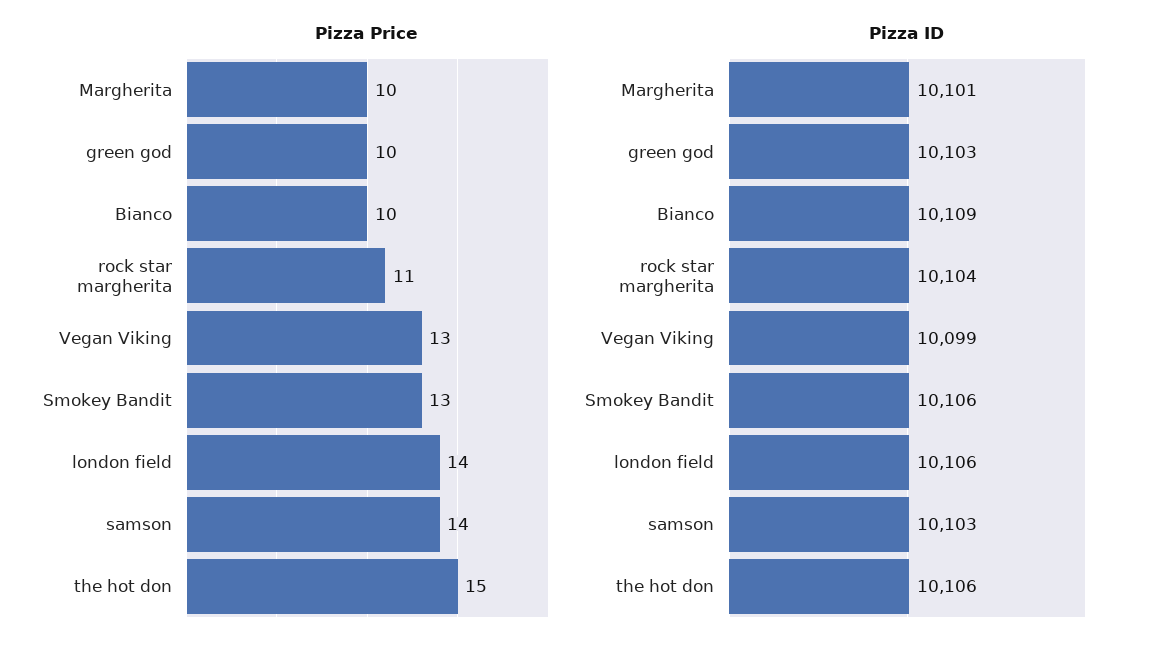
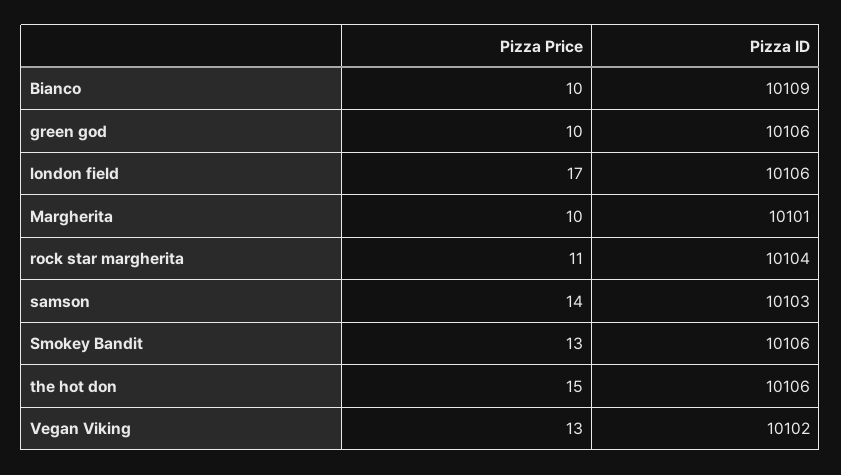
  {
    "Pizza Price": {
      "Margherita": 10,
      "green god": 10,
      "Bianco": 10,
      "rock star margherita": 11,
      "Vegan Viking": 13,
      "Smokey Bandit": 13,
-     "london field": 14,
+     "london field": 17,
      "samson": 14,
      "the hot don": 15
    },
    "Pizza ID": {
      "Margherita": 10101,
-     "green god": 10103,
+     "green god": 10106,
      "Bianco": 10109,
      "rock star margherita": 10104,
-     "Vegan Viking": 10099,
+     "Vegan Viking": 10102,
      "Smokey Bandit": 10106,
      "london field": 10106,
      "samson": 10103,
      "the hot don": 10106
    }
  }

